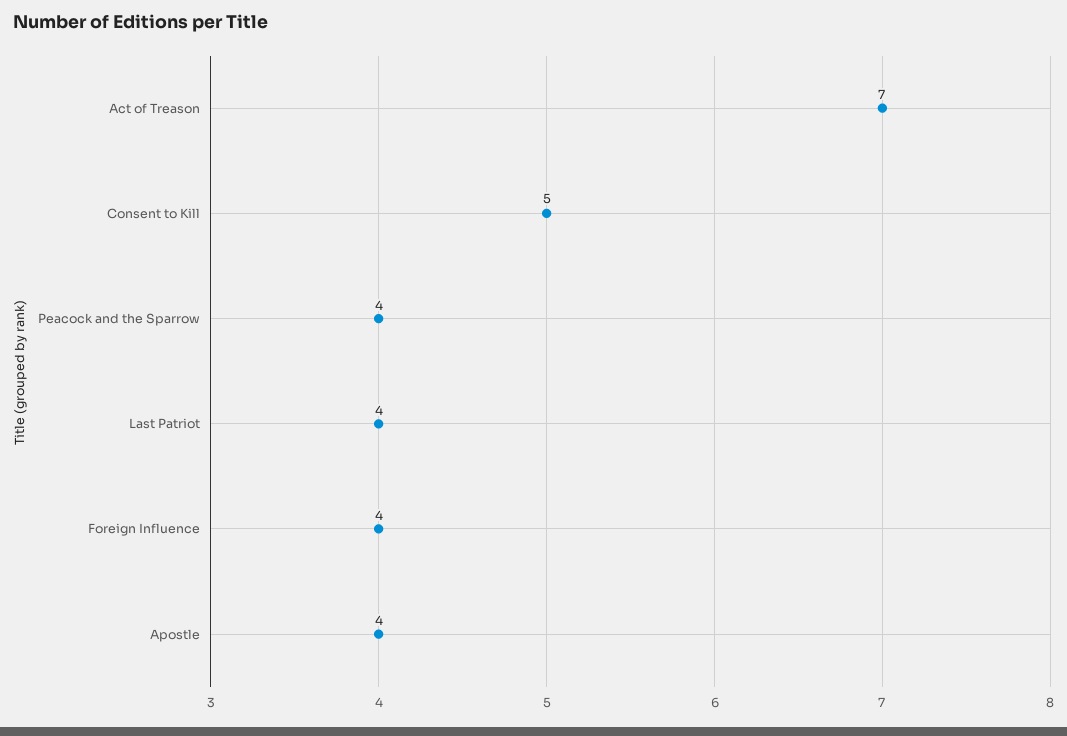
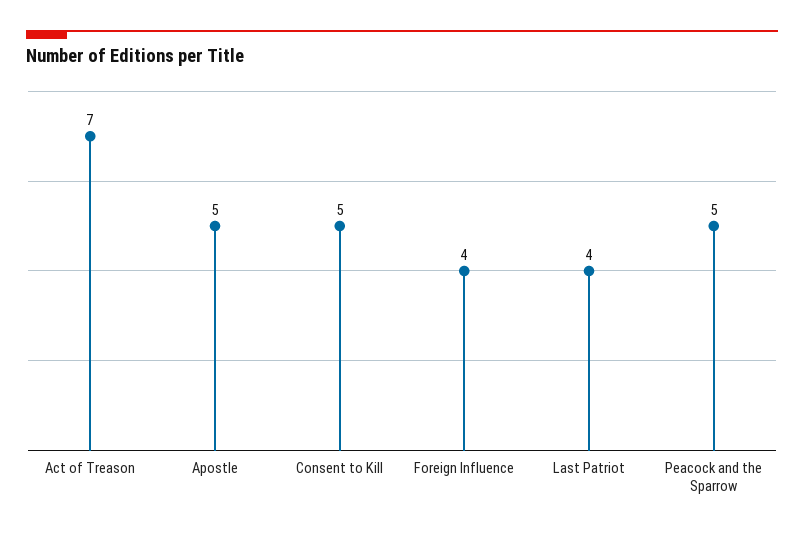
  {
    "Act of Treason": 7,
    "Consent to Kill": 5,
-   "Peacock and the Sparrow": 4,
+   "Peacock and the Sparrow": 5,
    "Last Patriot": 4,
    "Foreign Influence": 4,
-   "Apostle": 4
+   "Apostle": 5
  }

